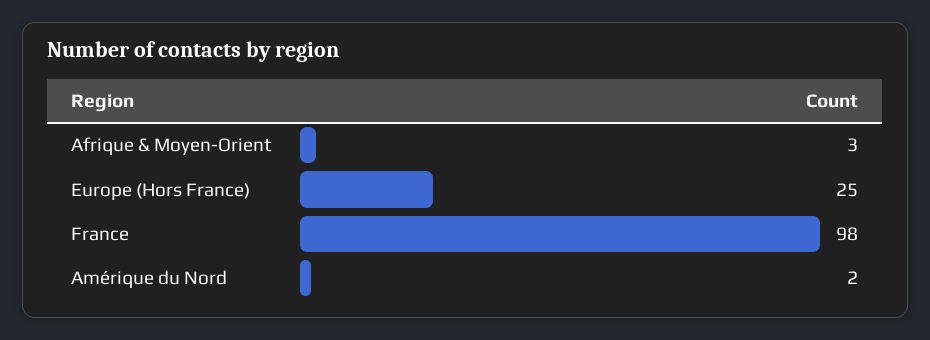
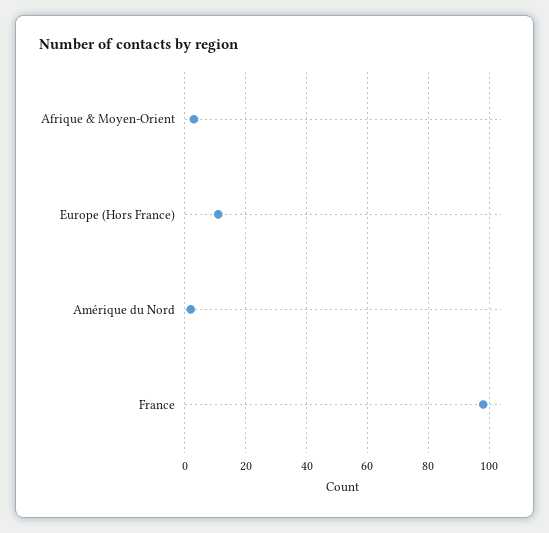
  {
    "Afrique & Moyen-Orient": 3,
-   "Europe (Hors France)": 25,
+   "Europe (Hors France)": 10,
    "France": 98,
    "Amérique du Nord": 2
  }

